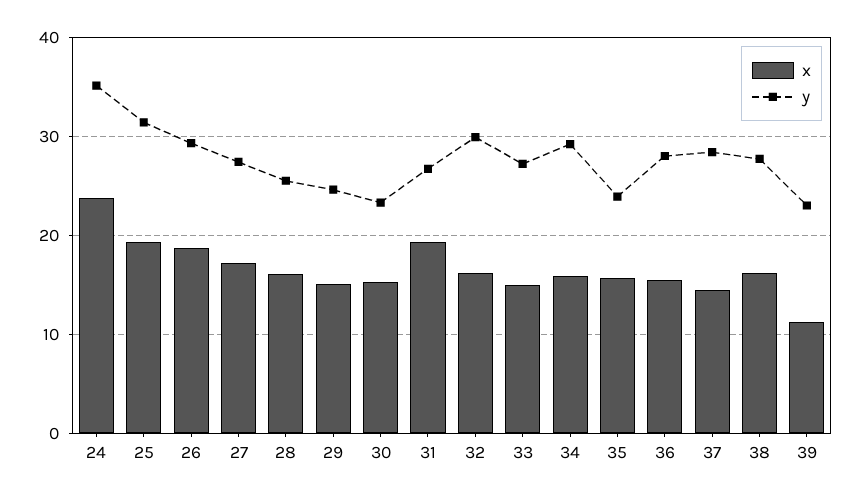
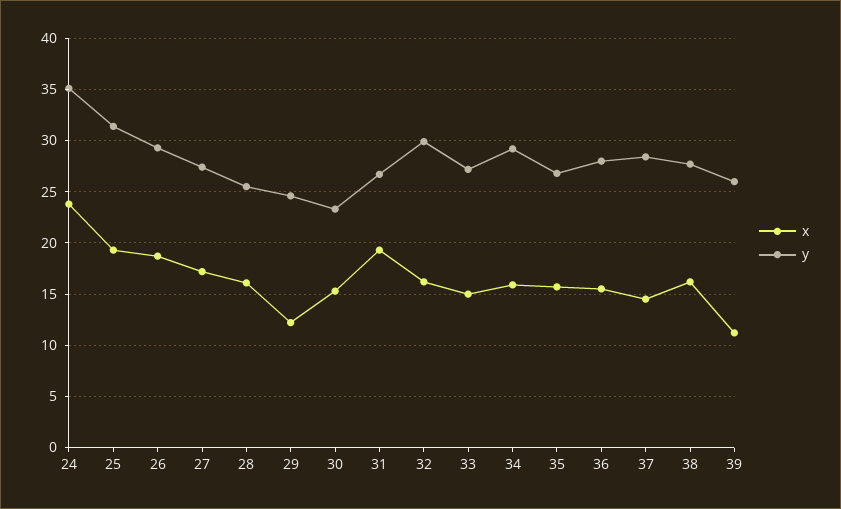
  {
    "x": {
      "24": 24,
      "25": 19,
      "26": 19,
      "27": 17,
      "28": 16,
-     "29": 15,
+     "29": 12,
      "30": 15,
      "31": 19,
      "32": 16,
      "33": 15,
      "34": 16,
      "35": 16,
      "36": 16,
      "37": 15,
      "38": 16,
      "39": 11
    },
    "y": {
      "24": 35,
      "25": 31,
      "26": 29,
      "27": 27,
      "28": 26,
      "29": 25,
      "30": 23,
      "31": 27,
      "32": 30,
      "33": 27,
      "34": 29,
-     "35": 24,
+     "35": 27,
      "36": 28,
      "37": 28,
      "38": 28,
-     "39": 23
+     "39": 26
    }
  }

